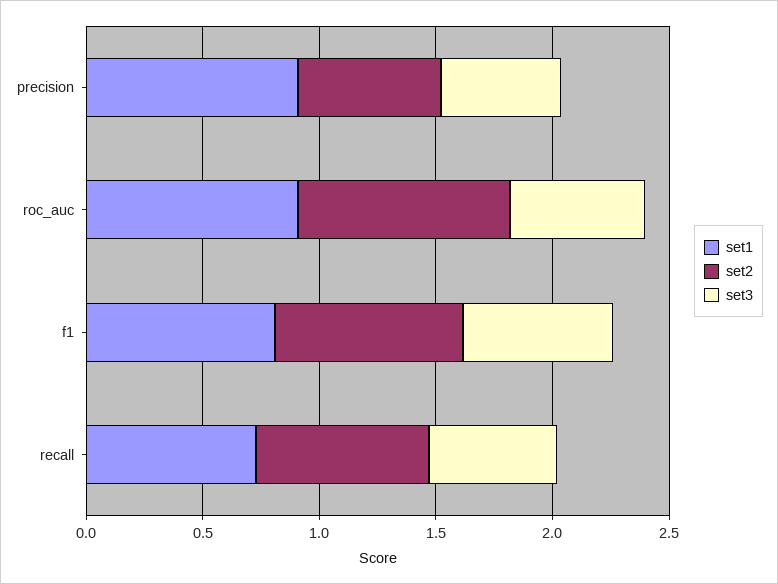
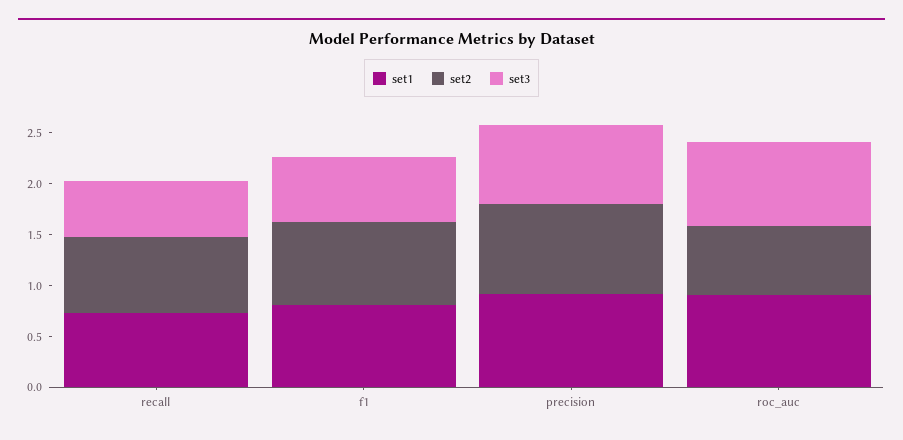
  {
    "set1": {
      "precision": 0.9,
      "roc_auc": 0.9,
      "f1": 0.8,
      "recall": 0.7
    },
    "set2": {
-     "precision": 0.6,
+     "precision": 0.9,
-     "roc_auc": 0.9,
+     "roc_auc": 0.7,
      "f1": 0.8,
      "recall": 0.7
    },
    "set3": {
-     "precision": 0.5,
+     "precision": 0.8,
-     "roc_auc": 0.6,
+     "roc_auc": 0.8,
      "f1": 0.6,
      "recall": 0.6
    }
  }

